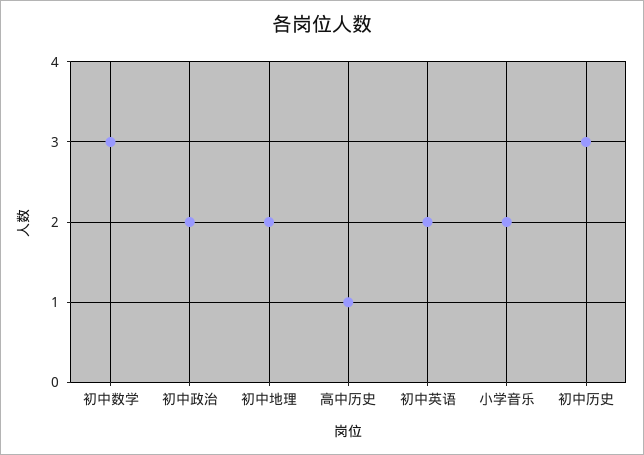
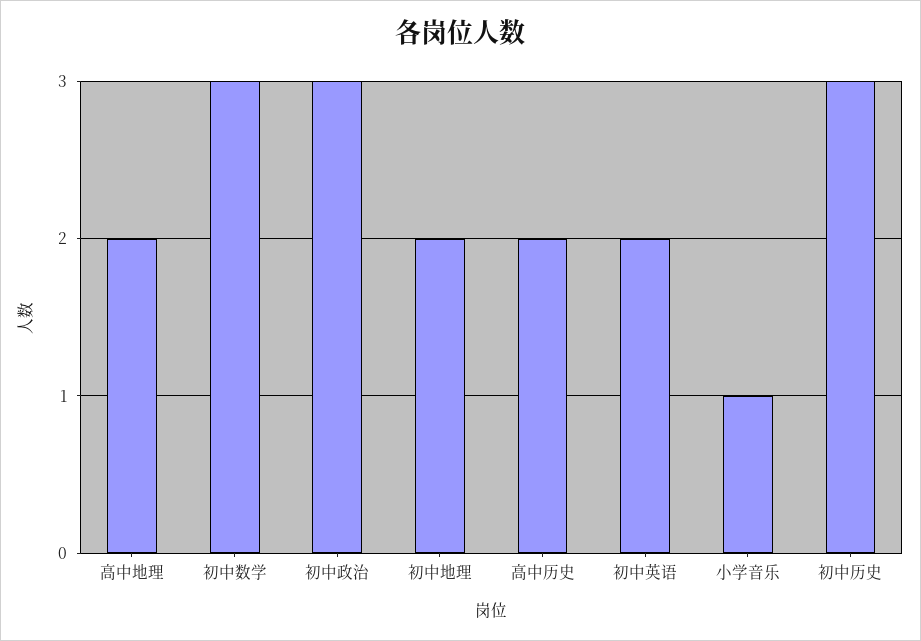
  {
    "初中数学": 3,
-   "初中政治": 2,
+   "初中政治": 3,
    "初中地理": 2,
-   "高中历史": 1,
+   "高中历史": 2,
    "初中英语": 2,
-   "小学音乐": 2,
+   "小学音乐": 1,
-   "初中历史": 3
+   "初中历史": 3,
+   "高中地理": 2
  }

